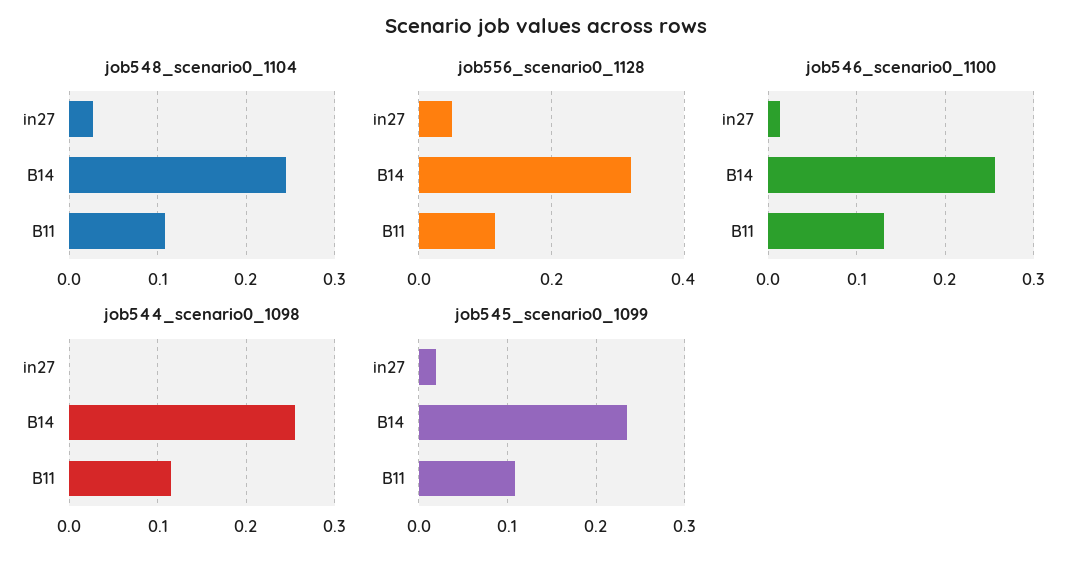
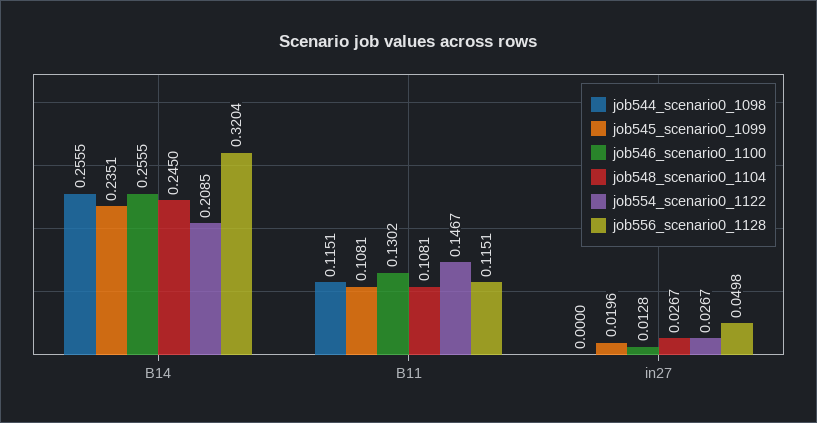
  {
    "job548_scenario0_1104": {
      "in27": 0.0267,
      "B14": 0.245,
      "B11": 0.1081
    },
    "job556_scenario0_1128": {
      "in27": 0.0498,
      "B14": 0.3204,
      "B11": 0.1151
    },
    "job546_scenario0_1100": {
      "in27": 0.0128,
      "B14": 0.2555,
      "B11": 0.1302
    },
    "job544_scenario0_1098": {
      "in27": 0,
      "B14": 0.2555,
      "B11": 0.1151
    },
    "job545_scenario0_1099": {
      "in27": 0.0196,
      "B14": 0.2351,
      "B11": 0.1081
-   }
+   },
+   "job554_scenario0_1122": {
+     "B14": 0.2085,
+     "B11": 0.1467,
+     "in27": 0.0267
+   }
  }

